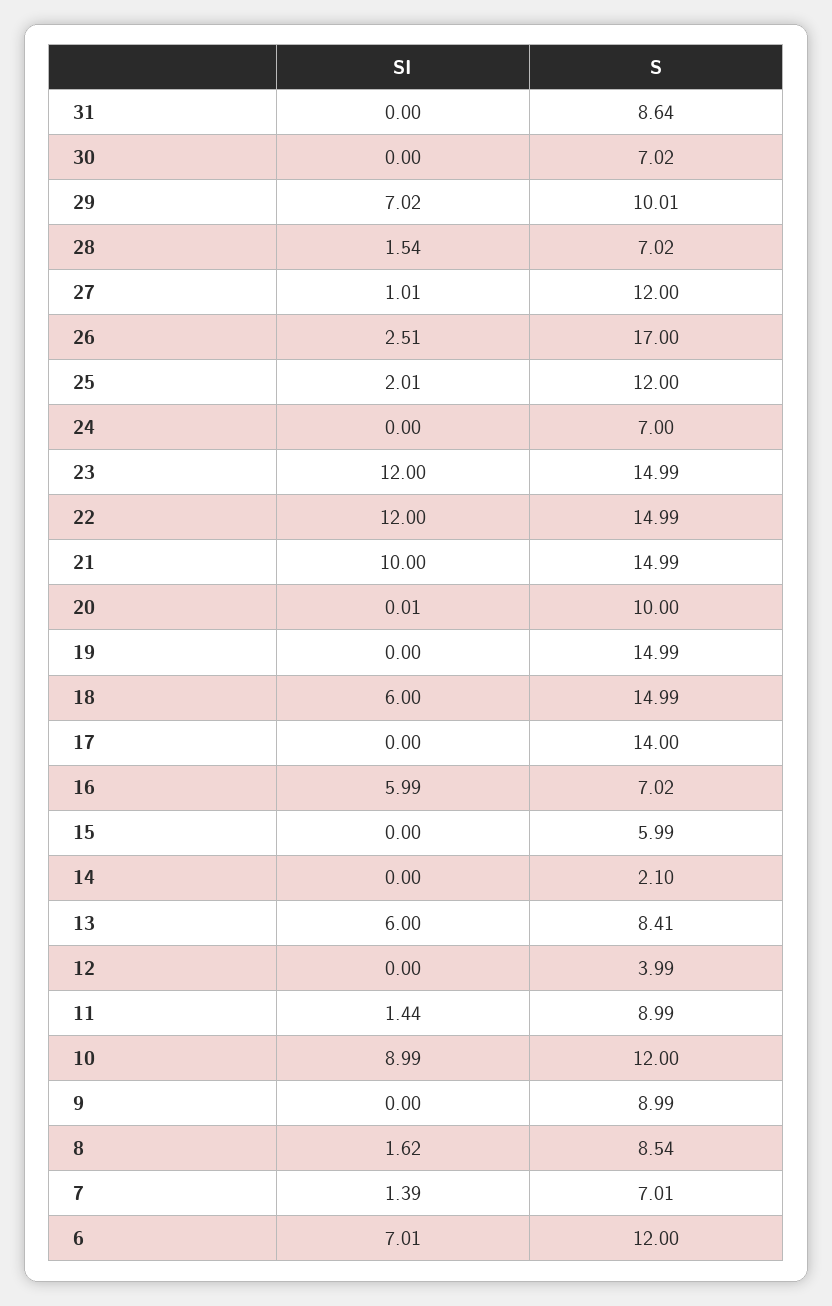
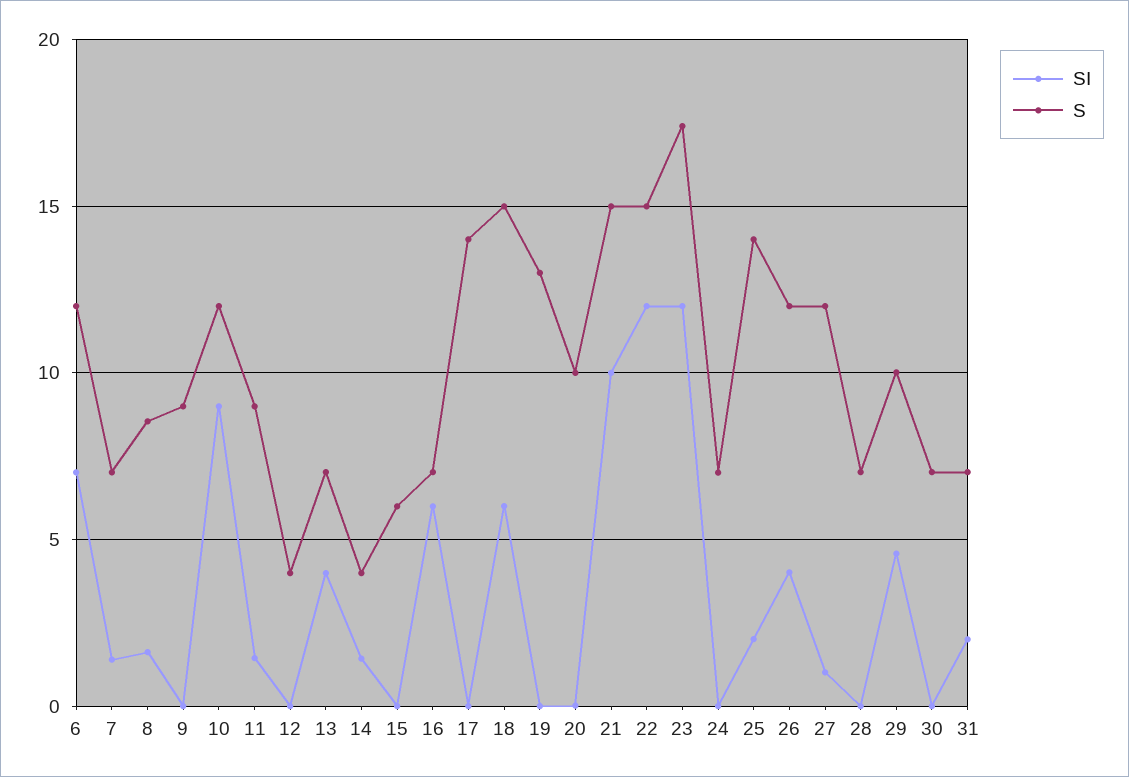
  {
    "SI": {
-     "31": 0,
+     "31": 2,
      "30": 0,
-     "29": 7.02,
+     "29": 4.5,
-     "28": 1.54,
+     "28": 0,
      "27": 1.01,
-     "26": 2.51,
+     "26": 4,
      "25": 2.01,
      "24": 0,
      "23": 12,
      "22": 12,
      "21": 10,
      "20": 0.01,
      "19": 0,
      "18": 6,
      "17": 0,
      "16": 5.99,
      "15": 0,
-     "14": 0,
+     "14": 1.5,
-     "13": 6,
+     "13": 4,
      "12": 0,
      "11": 1.44,
      "10": 8.99,
      "9": 0,
      "8": 1.62,
      "7": 1.39,
      "6": 7.01
    },
    "S": {
-     "31": 8.64,
+     "31": 7,
      "30": 7.02,
      "29": 10.01,
      "28": 7.02,
      "27": 12,
-     "26": 17,
+     "26": 12,
-     "25": 12,
+     "25": 14,
      "24": 7,
-     "23": 14.99,
+     "23": 17.5,
      "22": 14.99,
      "21": 14.99,
      "20": 10,
-     "19": 14.99,
+     "19": 13,
      "18": 14.99,
      "17": 14,
      "16": 7.02,
      "15": 5.99,
-     "14": 2.1,
+     "14": 4,
-     "13": 8.41,
+     "13": 7,
      "12": 3.99,
      "11": 8.99,
      "10": 12,
      "9": 8.99,
      "8": 8.54,
      "7": 7.01,
      "6": 12
    }
  }

